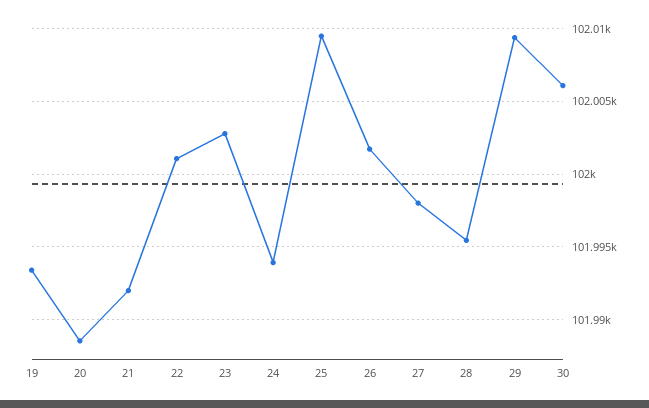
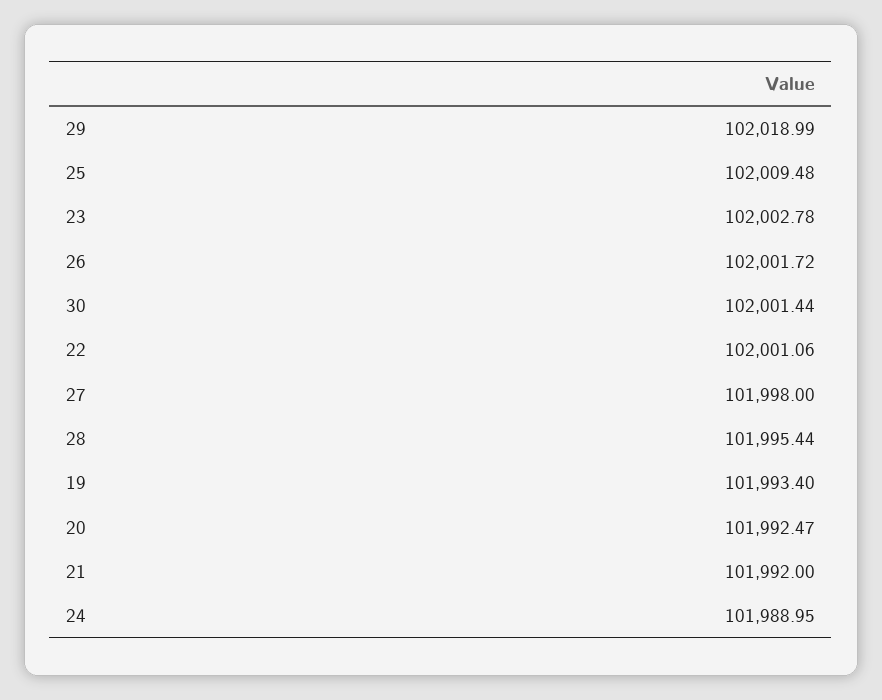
  {
    "19": 101993.4,
-   "20": 101988.5,
+   "20": 101992.47,
    "21": 101992,
    "22": 102001.06,
    "23": 102002.78,
-   "24": 101994,
+   "24": 101988.95,
    "25": 102009.48,
    "26": 102001.72,
    "27": 101998,
    "28": 101995.44,
-   "29": 102009.5,
+   "29": 102018.99,
-   "30": 102006
+   "30": 102001.44
  }

